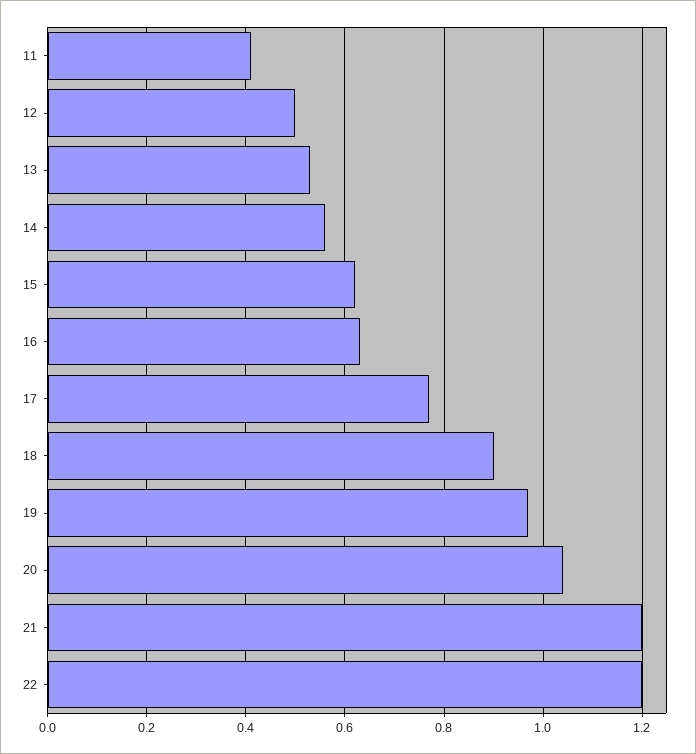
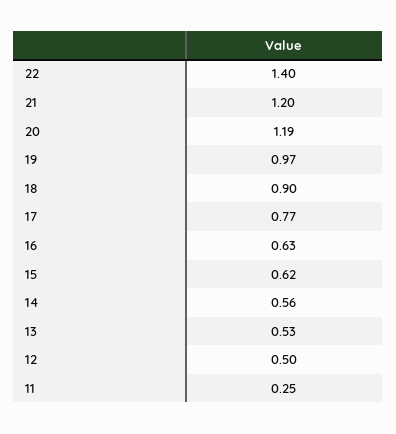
  {
-   "11": 0.4,
+   "11": 0.25,
    "12": 0.5,
    "13": 0.53,
    "14": 0.56,
    "15": 0.62,
    "16": 0.63,
    "17": 0.77,
    "18": 0.9,
    "19": 0.97,
-   "20": 1.05,
+   "20": 1.19,
    "21": 1.2,
-   "22": 1.2
+   "22": 1.4
  }

